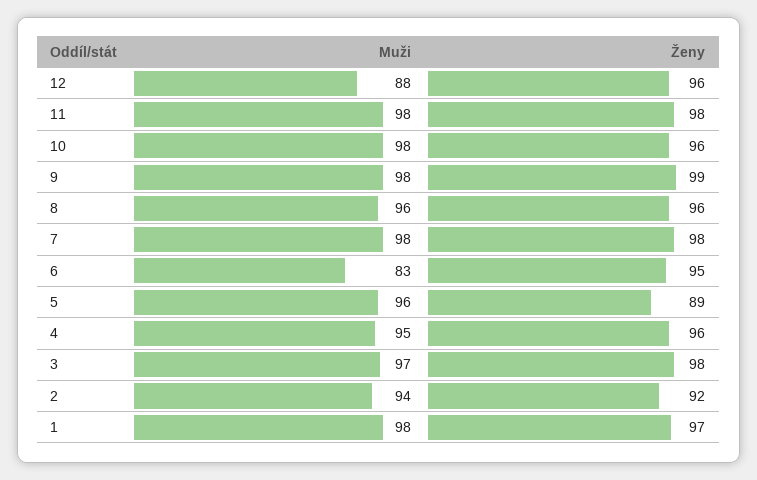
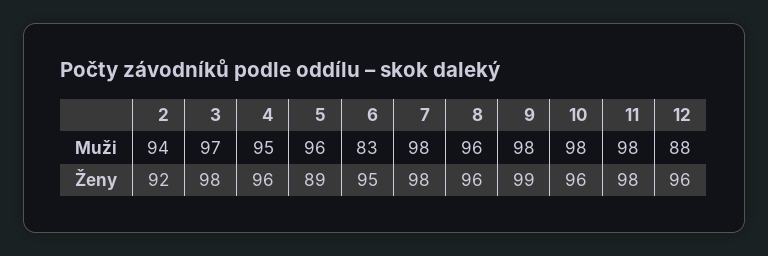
  {
    "Muži": {
      "12": 88,
      "11": 98,
      "10": 98,
      "9": 98,
      "8": 96,
      "7": 98,
      "6": 83,
      "5": 96,
      "4": 95,
      "3": 97,
-     "2": 94,
+     "2": 94
-     "1": 98
    },
    "Ženy": {
      "12": 96,
      "11": 98,
      "10": 96,
      "9": 99,
      "8": 96,
      "7": 98,
      "6": 95,
      "5": 89,
      "4": 96,
      "3": 98,
-     "2": 92,
+     "2": 92
-     "1": 97
    }
  }

